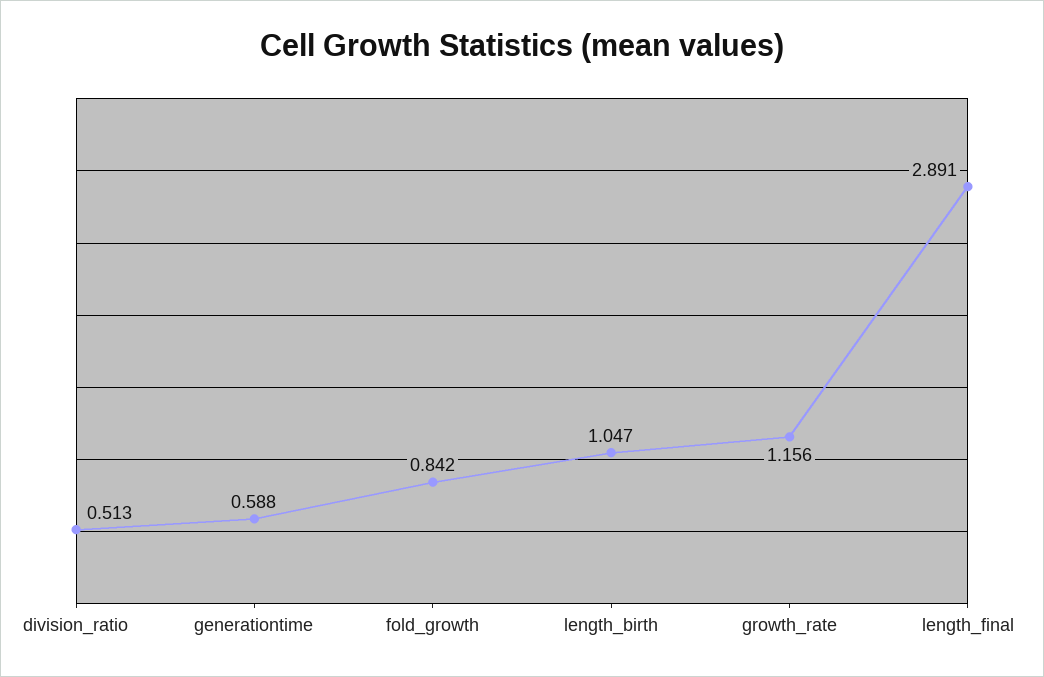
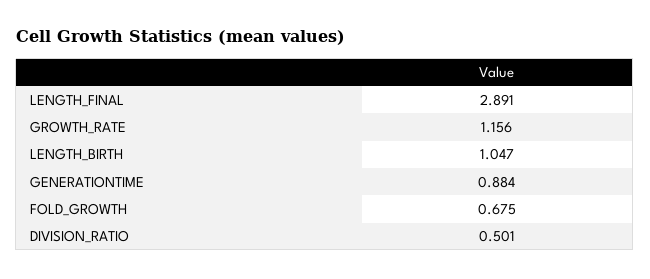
  {
-   "division_ratio": 0.513,
+   "division_ratio": 0.501,
-   "generationtime": 0.588,
+   "generationtime": 0.884,
-   "fold_growth": 0.842,
+   "fold_growth": 0.675,
    "length_birth": 1.047,
    "growth_rate": 1.156,
    "length_final": 2.891
  }

